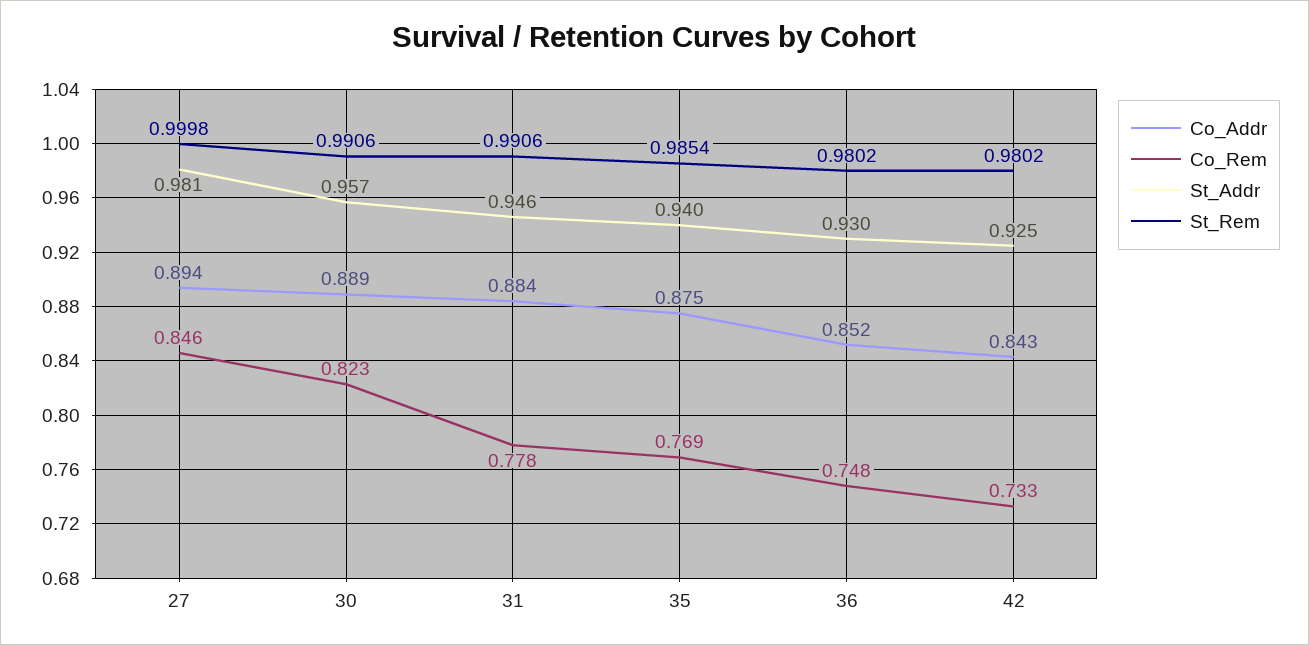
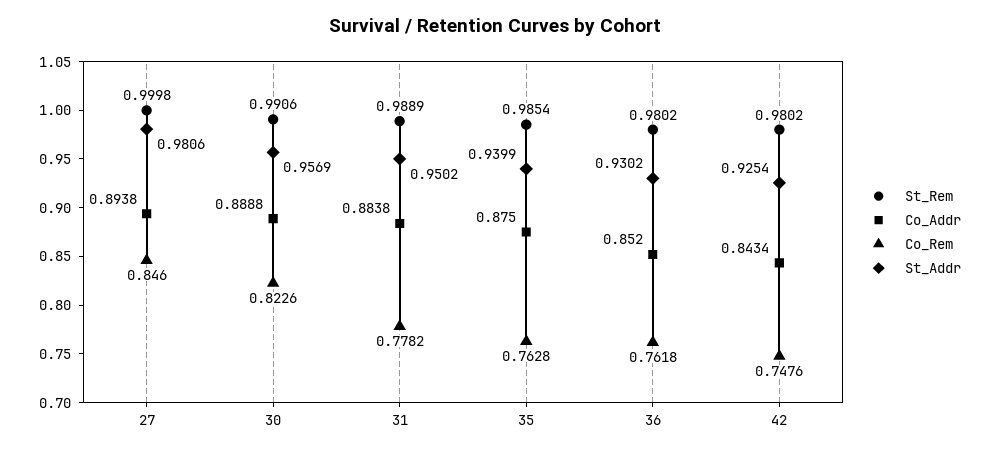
  {
    "Co_Addr": {
      "27": 0.8938,
      "30": 0.8888,
      "31": 0.8838,
      "35": 0.875,
      "36": 0.852,
      "42": 0.8434
    },
    "Co_Rem": {
      "27": 0.846,
      "30": 0.8226,
      "31": 0.7782,
-     "35": 0.769,
+     "35": 0.7628,
-     "36": 0.748,
+     "36": 0.7618,
-     "42": 0.733
+     "42": 0.7476
    },
    "St_Addr": {
      "27": 0.9806,
      "30": 0.9569,
-     "31": 0.946,
+     "31": 0.9502,
      "35": 0.9399,
      "36": 0.9302,
      "42": 0.9254
    },
    "St_Rem": {
      "27": 0.9998,
      "30": 0.9906,
-     "31": 0.9906,
+     "31": 0.9889,
      "35": 0.9854,
      "36": 0.9802,
      "42": 0.9802
    }
  }

